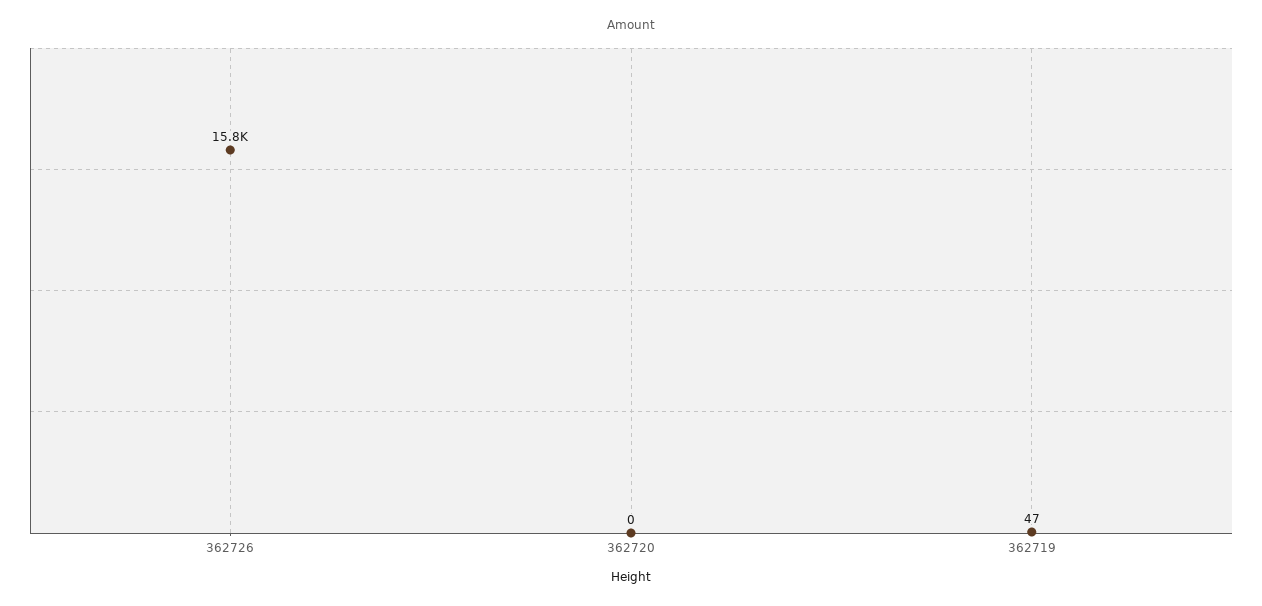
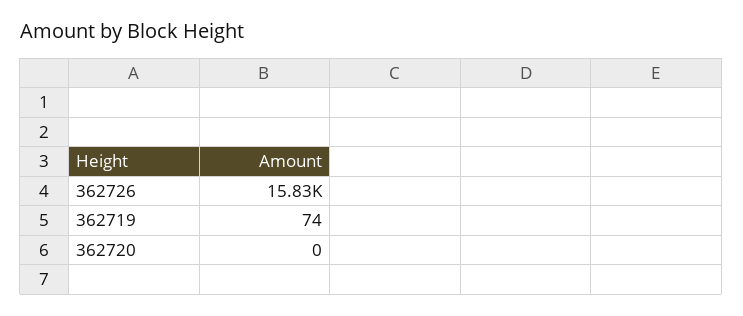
  {
    "362726": 15830,
    "362720": 0,
-   "362719": 47
+   "362719": 74
  }

